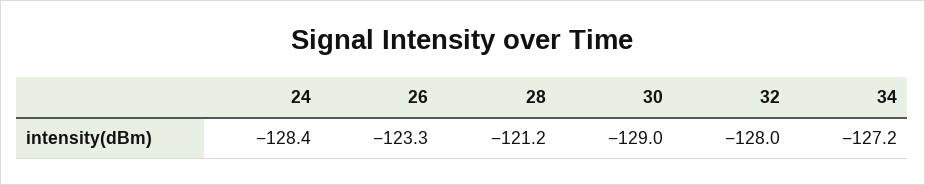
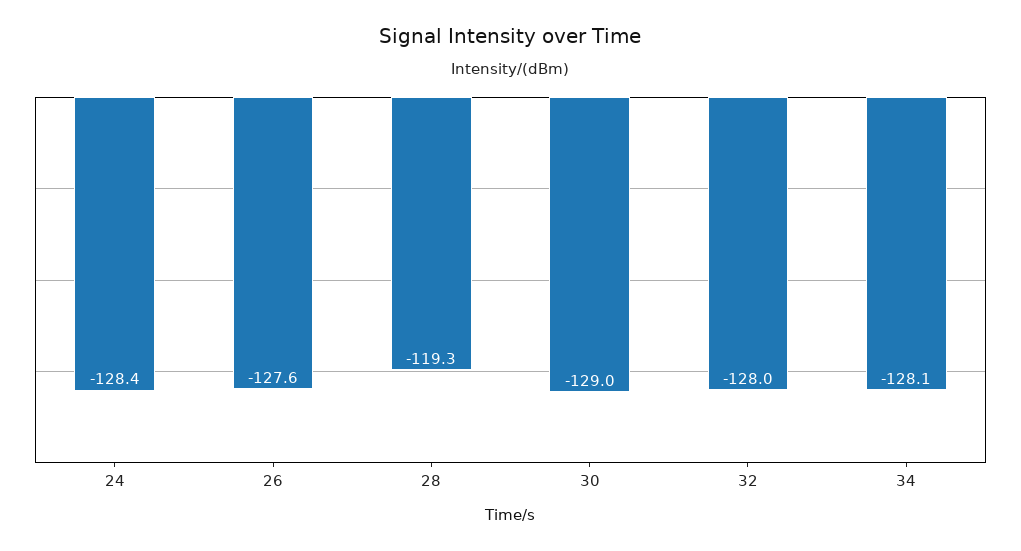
  {
    "24": -128.4,
-   "26": -123.3,
+   "26": -127.6,
-   "28": -121.2,
+   "28": -119.3,
    "30": -129,
    "32": -128,
-   "34": -127.2
+   "34": -128.1
  }

